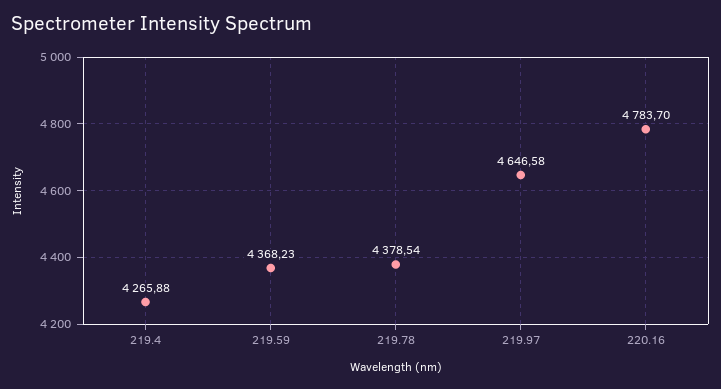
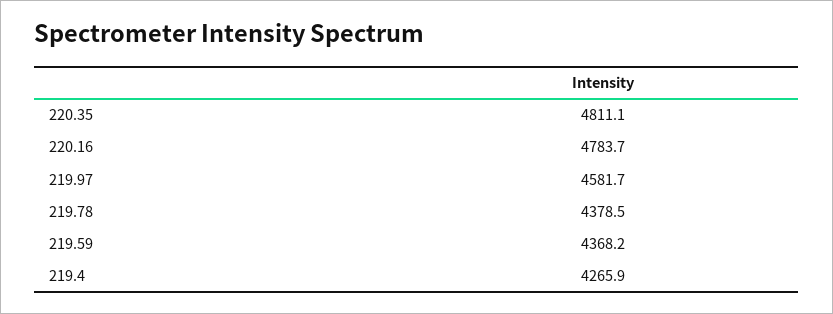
  {
    "219.4": 4265.88,
    "219.59": 4368.23,
    "219.78": 4378.54,
-   "219.97": 4646.58,
+   "219.97": 4581.7,
-   "220.16": 4783.7
+   "220.16": 4783.7,
+   "220.35": 4811.1
  }

